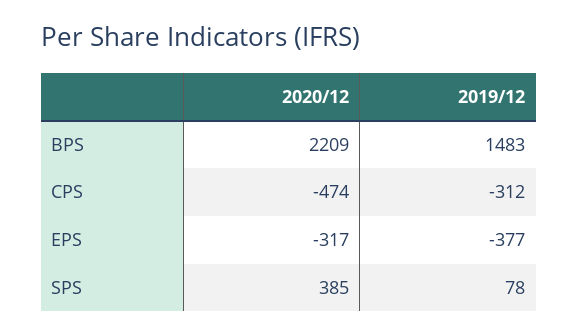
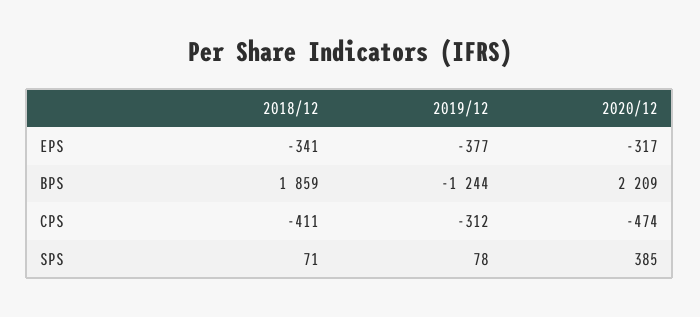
  {
    "2020/12": {
      "BPS": 2209,
      "CPS": -474,
      "EPS": -317,
      "SPS": 385
    },
    "2019/12": {
-     "BPS": 1483,
+     "BPS": -1244,
      "CPS": -312,
      "EPS": -377,
      "SPS": 78
-   }
+   },
+   "2018/12": {
+     "EPS": -341,
+     "BPS": 1859,
+     "CPS": -411,
+     "SPS": 71
+   }
  }

